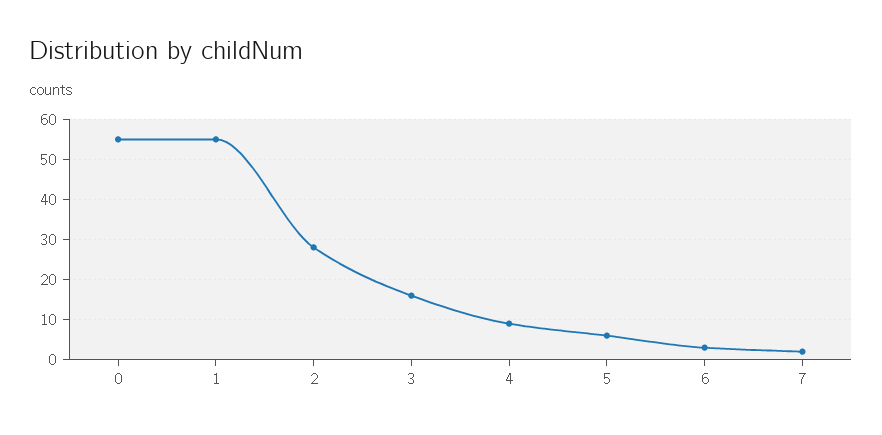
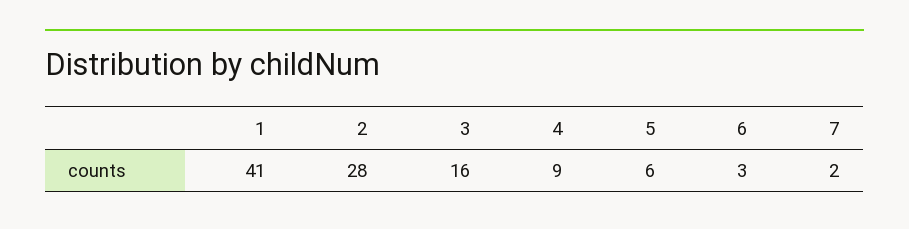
  {
-   "0": 55,
-   "1": 55,
+   "1": 41,
    "2": 28,
    "3": 16,
    "4": 9,
    "5": 6,
    "6": 3,
    "7": 2
  }

